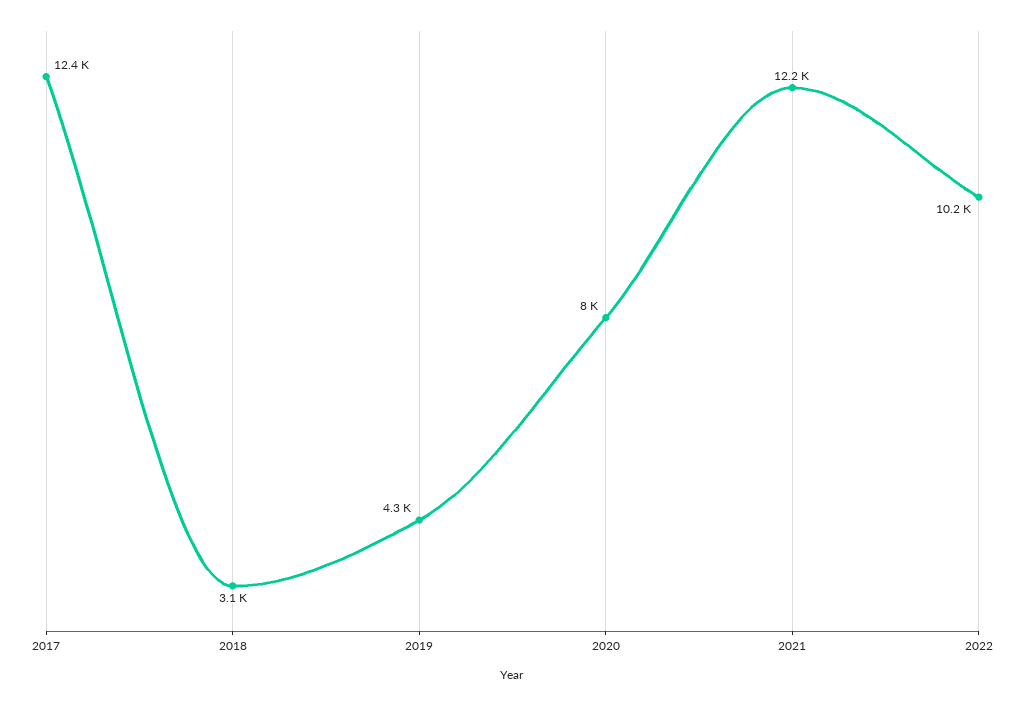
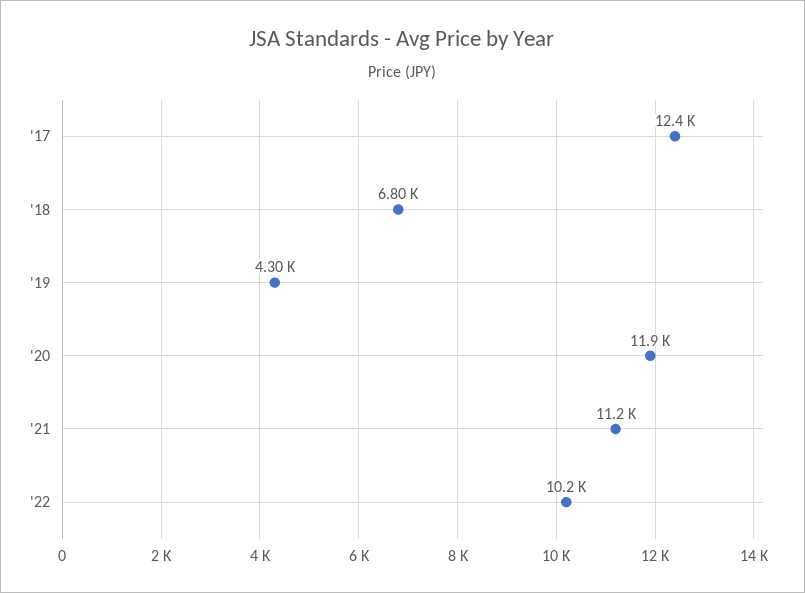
  {
    "2017": 12400,
-   "2018": 3100,
+   "2018": 6800,
    "2019": 4300,
-   "2020": 8000,
+   "2020": 11900,
-   "2021": 12200,
+   "2021": 11200,
    "2022": 10200
  }

